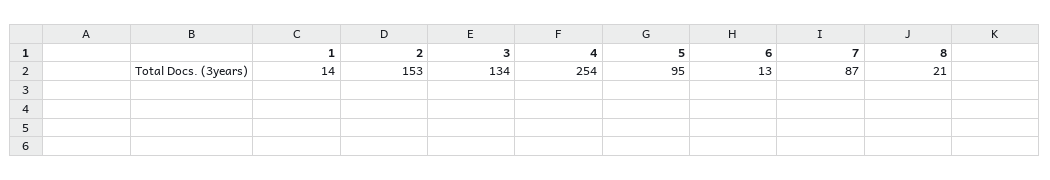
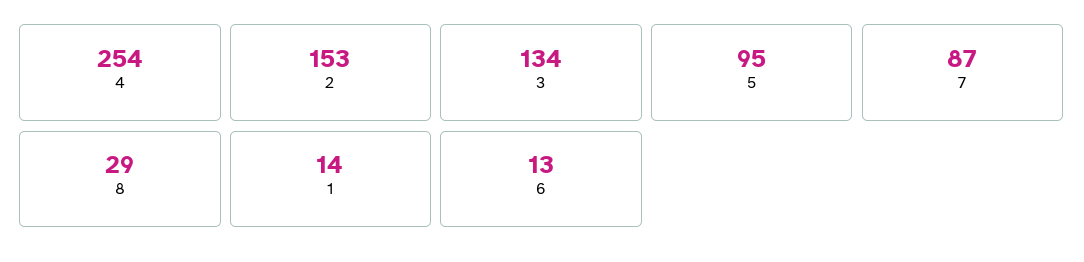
  {
    "1": 14,
    "2": 153,
    "3": 134,
    "4": 254,
    "5": 95,
    "6": 13,
    "7": 87,
-   "8": 21
+   "8": 29
  }

